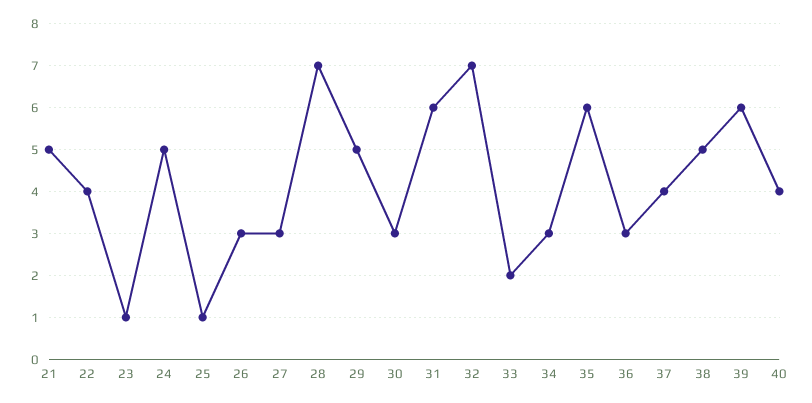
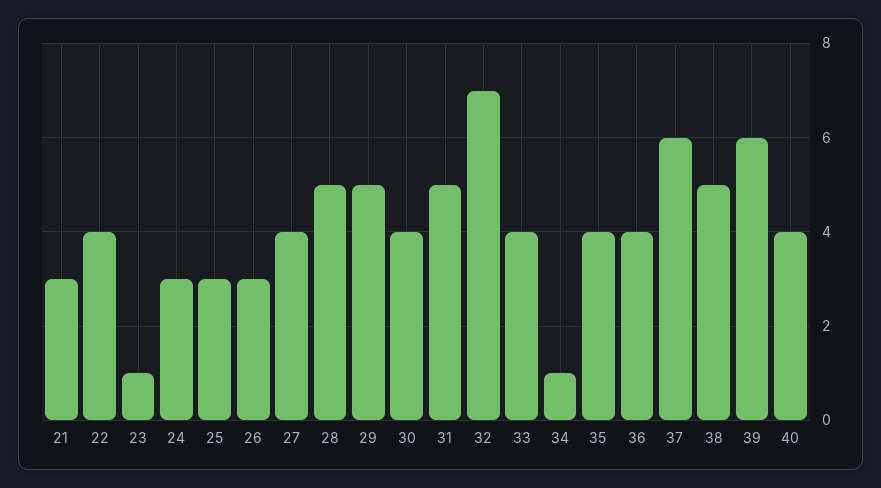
  {
-   "21": 5,
+   "21": 3,
    "22": 4,
    "23": 1,
-   "24": 5,
+   "24": 3,
-   "25": 1,
+   "25": 3,
    "26": 3,
-   "27": 3,
+   "27": 4,
-   "28": 7,
+   "28": 5,
    "29": 5,
-   "30": 3,
+   "30": 4,
-   "31": 6,
+   "31": 5,
    "32": 7,
-   "33": 2,
+   "33": 4,
-   "34": 3,
+   "34": 1,
-   "35": 6,
+   "35": 4,
-   "36": 3,
+   "36": 4,
-   "37": 4,
+   "37": 6,
    "38": 5,
    "39": 6,
    "40": 4
  }

